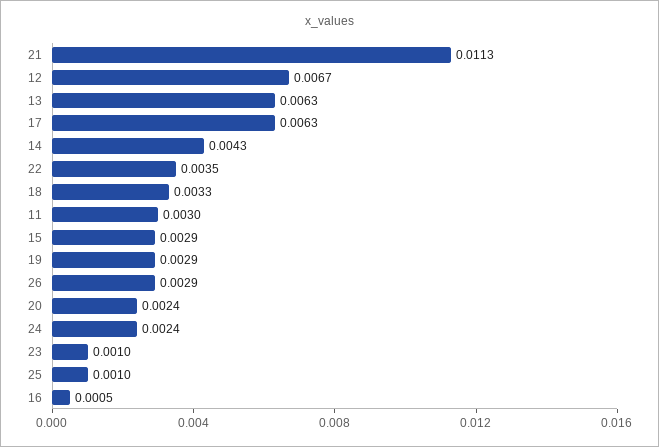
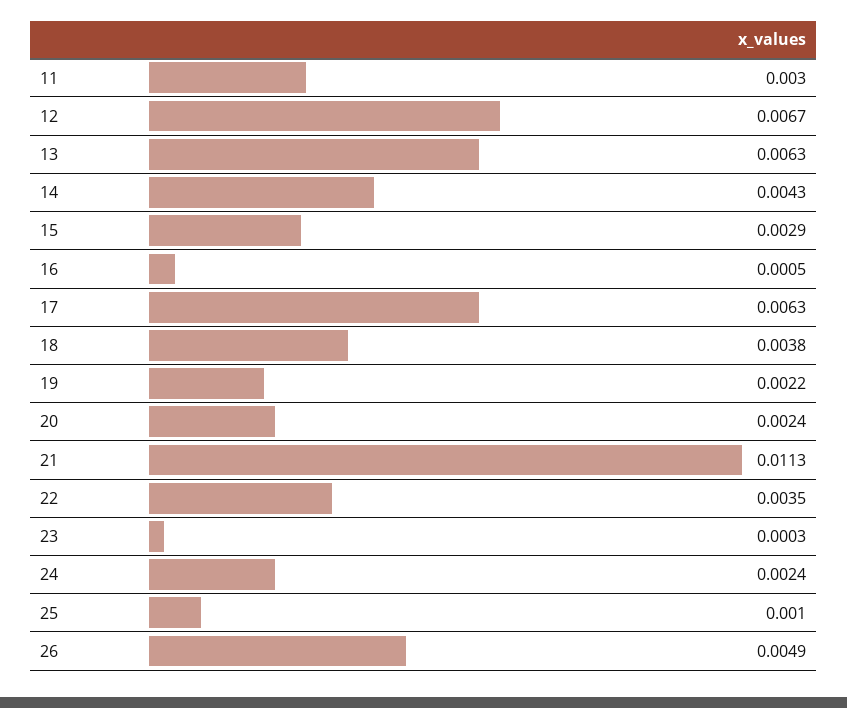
  {
    "21": 0.0113,
    "12": 0.0067,
    "13": 0.0063,
    "17": 0.0063,
    "14": 0.0043,
    "22": 0.0035,
-   "18": 0.0033,
+   "18": 0.0038,
    "11": 0.003,
    "15": 0.0029,
-   "19": 0.0029,
+   "19": 0.0022,
-   "26": 0.0029,
+   "26": 0.0049,
    "20": 0.0024,
    "24": 0.0024,
-   "23": 0.001,
+   "23": 0.0003,
    "25": 0.001,
    "16": 0.0005
  }

